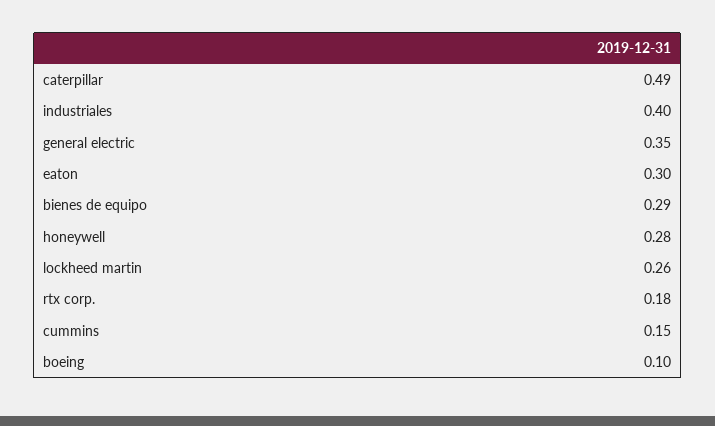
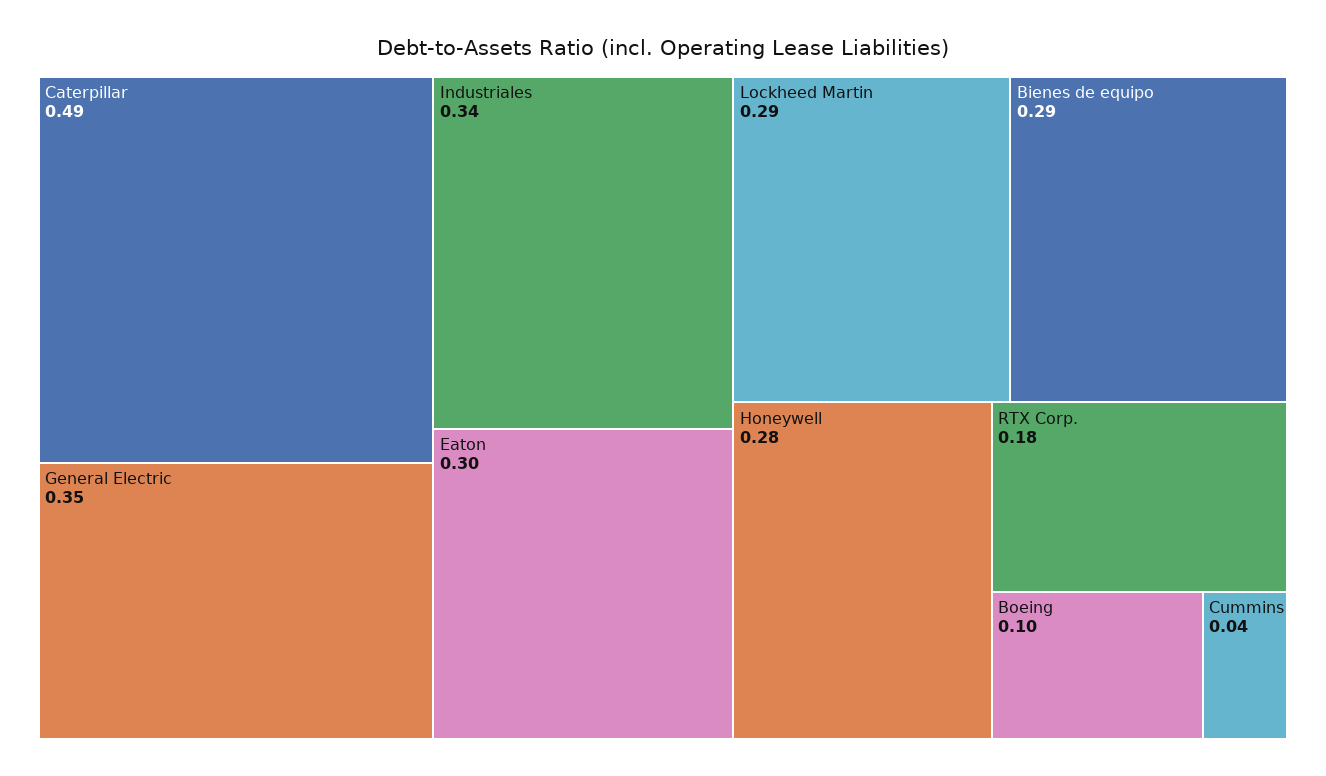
  {
    "caterpillar": 0.49,
-   "industriales": 0.4,
+   "industriales": 0.34,
    "general electric": 0.35,
    "eaton": 0.3,
    "bienes de equipo": 0.29,
    "honeywell": 0.28,
-   "lockheed martin": 0.26,
+   "lockheed martin": 0.29,
    "rtx corp.": 0.18,
-   "cummins": 0.15,
+   "cummins": 0.04,
    "boeing": 0.1
  }

